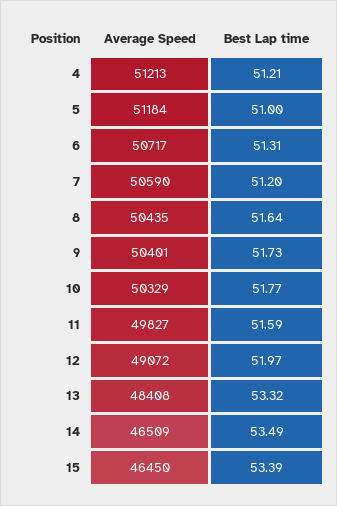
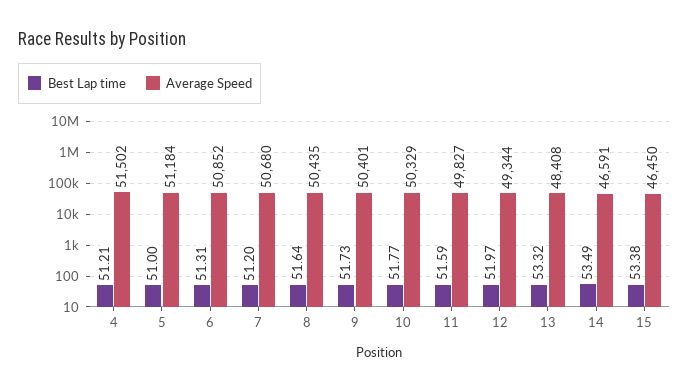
  {
    "Average Speed": {
-     "4": 51213,
+     "4": 51502,
      "5": 51184,
-     "6": 50717,
+     "6": 50852,
-     "7": 50590,
+     "7": 50680,
      "8": 50435,
      "9": 50401,
      "10": 50329,
      "11": 49827,
-     "12": 49072,
+     "12": 49344,
      "13": 48408,
-     "14": 46509,
+     "14": 46591,
      "15": 46450
    },
    "Best Lap time": {
      "4": 51.21,
      "5": 51,
      "6": 51.31,
      "7": 51.2,
      "8": 51.64,
      "9": 51.73,
      "10": 51.77,
      "11": 51.59,
      "12": 51.97,
      "13": 53.32,
      "14": 53.49,
-     "15": 53.39
+     "15": 53.38
    }
  }

